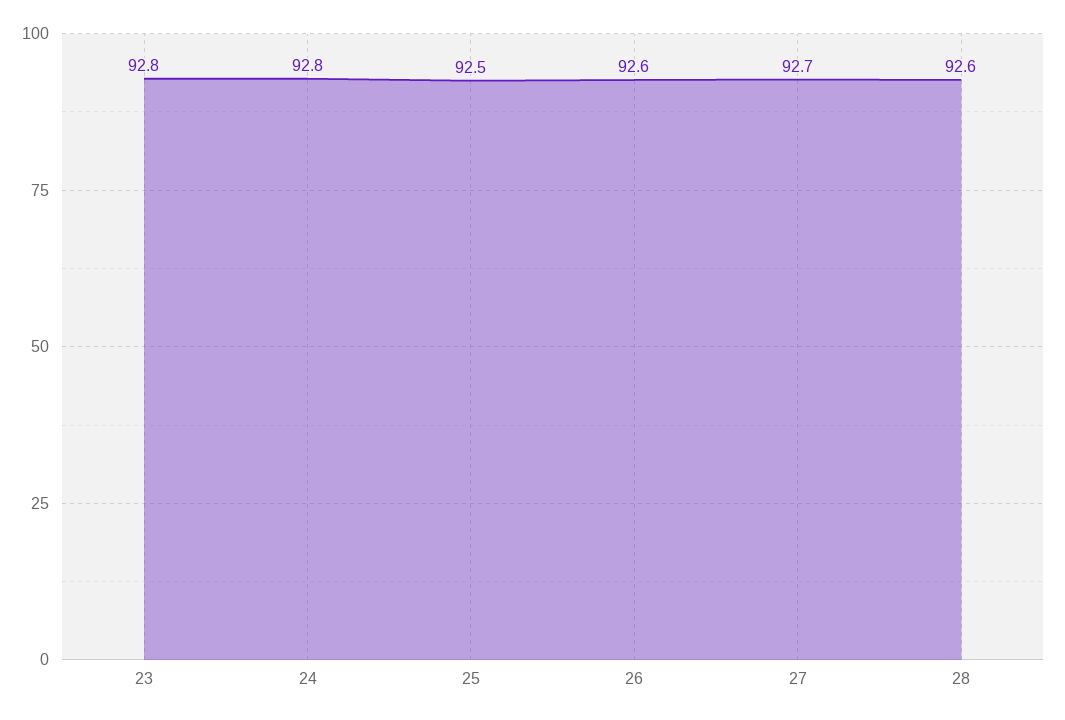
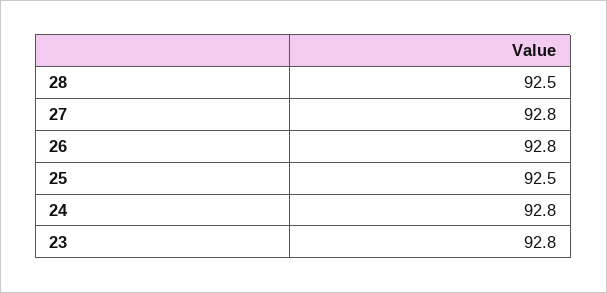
  {
    "23": 92.8,
    "24": 92.8,
    "25": 92.5,
-   "26": 92.6,
+   "26": 92.8,
-   "27": 92.7,
+   "27": 92.8,
-   "28": 92.6
+   "28": 92.5
  }

